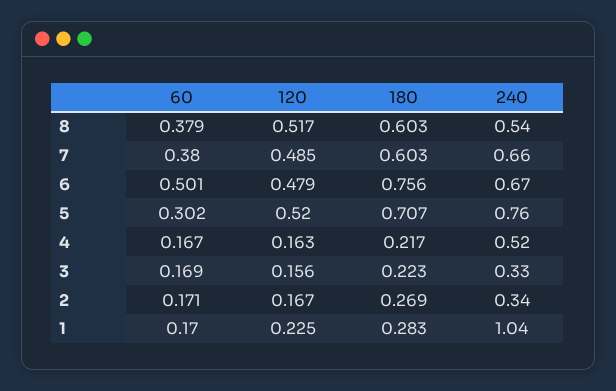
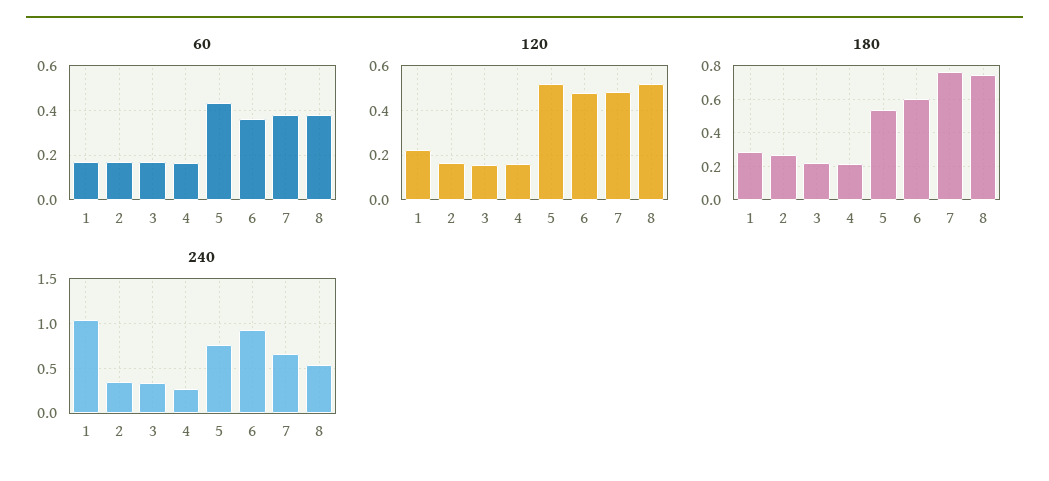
  {
    "60": {
      "8": 0.379,
      "7": 0.38,
-     "6": 0.501,
+     "6": 0.35,
-     "5": 0.302,
+     "5": 0.45,
      "4": 0.167,
      "3": 0.169,
      "2": 0.171,
      "1": 0.17
    },
    "120": {
      "8": 0.517,
      "7": 0.485,
      "6": 0.479,
      "5": 0.52,
      "4": 0.163,
      "3": 0.156,
      "2": 0.167,
      "1": 0.225
    },
    "180": {
-     "8": 0.603,
+     "8": 0.75,
-     "7": 0.603,
+     "7": 0.75,
-     "6": 0.756,
+     "6": 0.6,
-     "5": 0.707,
+     "5": 0.55,
      "4": 0.217,
      "3": 0.223,
      "2": 0.269,
      "1": 0.283
    },
    "240": {
      "8": 0.54,
      "7": 0.66,
-     "6": 0.67,
+     "6": 0.9,
      "5": 0.76,
-     "4": 0.52,
+     "4": 0.3,
      "3": 0.33,
      "2": 0.34,
      "1": 1.04
    }
  }

